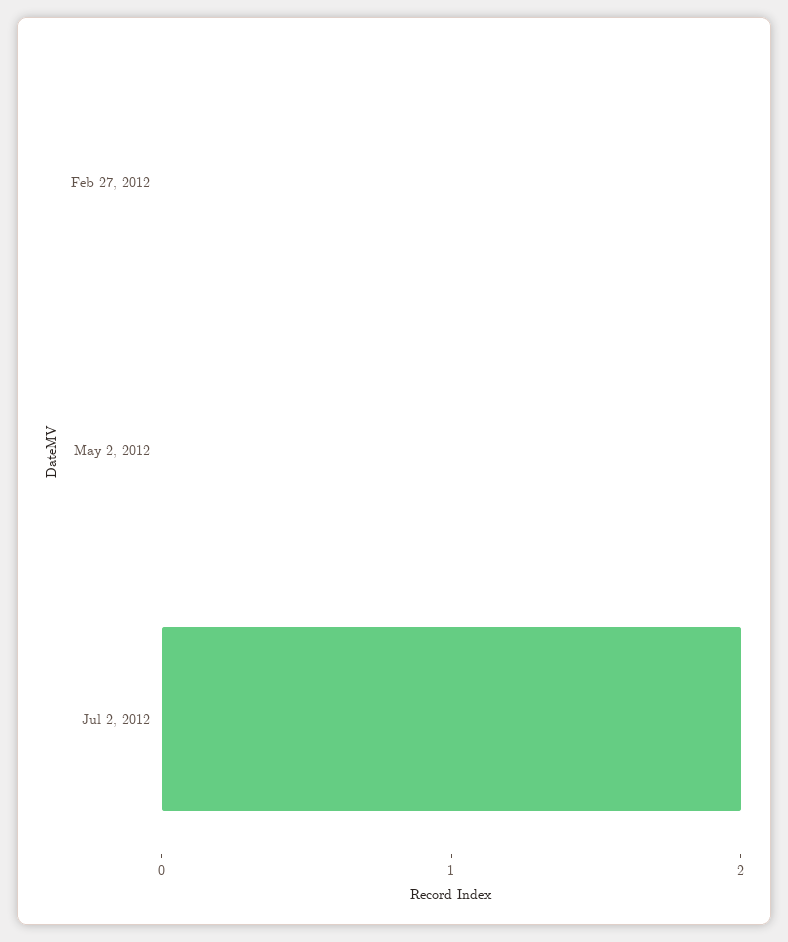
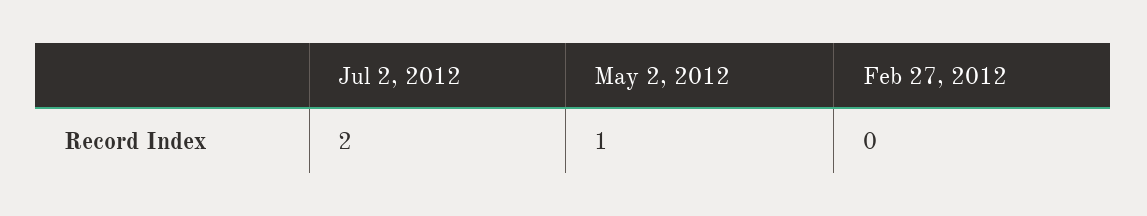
  {
    "Feb 27, 2012": 0,
-   "May 2, 2012": 0,
+   "May 2, 2012": 1,
    "Jul 2, 2012": 2
  }

